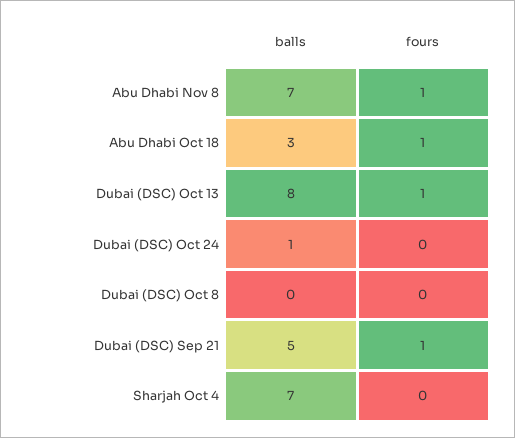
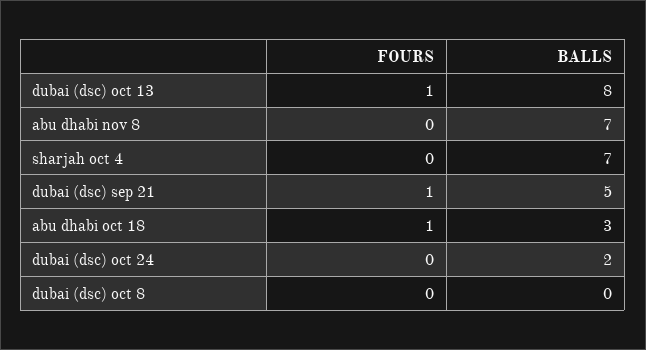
  {
    "balls": {
      "Abu Dhabi Nov 8": 7,
      "Abu Dhabi Oct 18": 3,
      "Dubai (DSC) Oct 13": 8,
-     "Dubai (DSC) Oct 24": 1,
+     "Dubai (DSC) Oct 24": 2,
      "Dubai (DSC) Oct 8": 0,
      "Dubai (DSC) Sep 21": 5,
      "Sharjah Oct 4": 7
    },
    "fours": {
-     "Abu Dhabi Nov 8": 1,
+     "Abu Dhabi Nov 8": 0,
      "Abu Dhabi Oct 18": 1,
      "Dubai (DSC) Oct 13": 1,
      "Dubai (DSC) Oct 24": 0,
      "Dubai (DSC) Oct 8": 0,
      "Dubai (DSC) Sep 21": 1,
      "Sharjah Oct 4": 0
    }
  }

